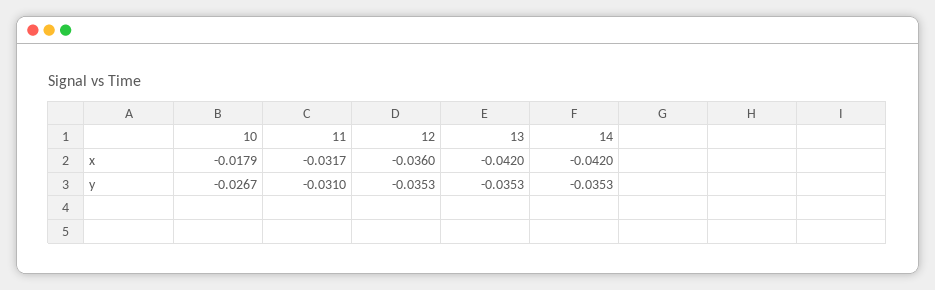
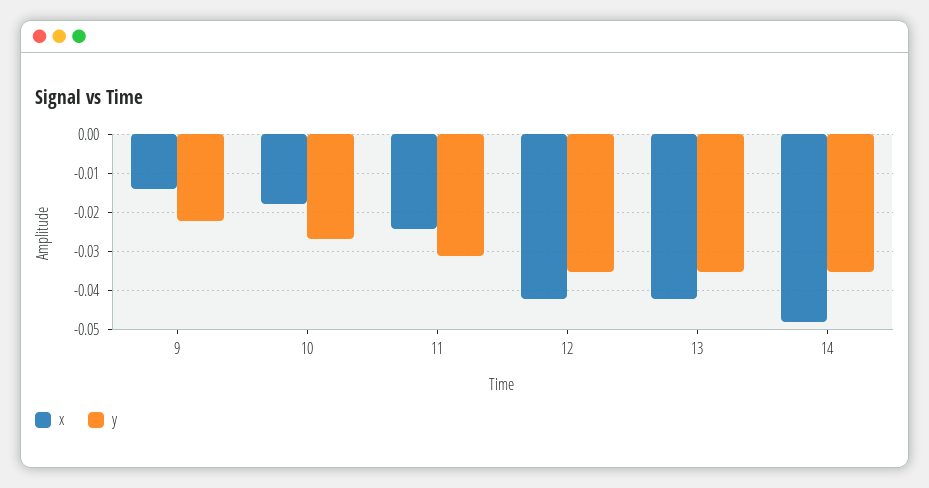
  {
    "x": {
      "10": -0.0179,
-     "11": -0.0317,
+     "11": -0.024,
-     "12": -0.036,
+     "12": -0.042,
      "13": -0.042,
-     "14": -0.042
+     "14": -0.048,
+     "9": -0.014
    },
    "y": {
      "10": -0.0267,
      "11": -0.031,
      "12": -0.0353,
      "13": -0.0353,
-     "14": -0.0353
+     "14": -0.0353,
+     "9": -0.022
    }
  }

